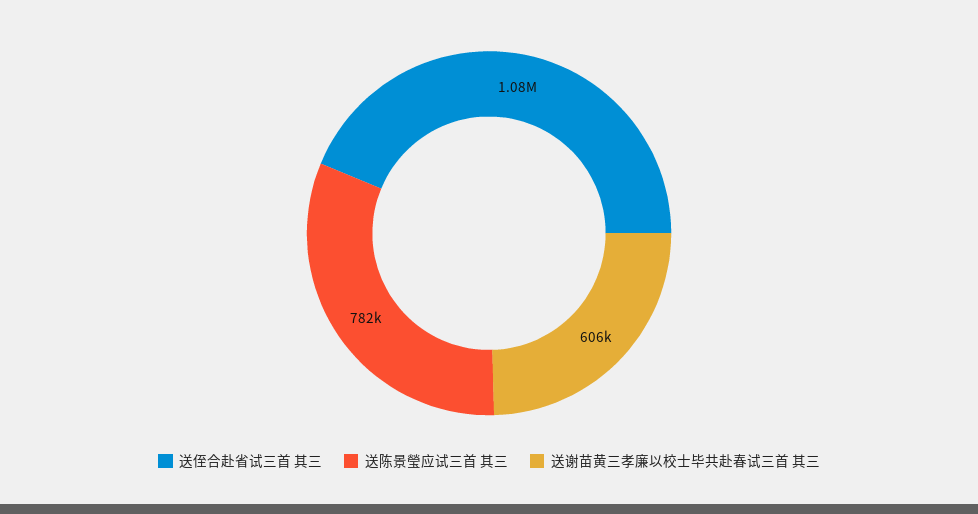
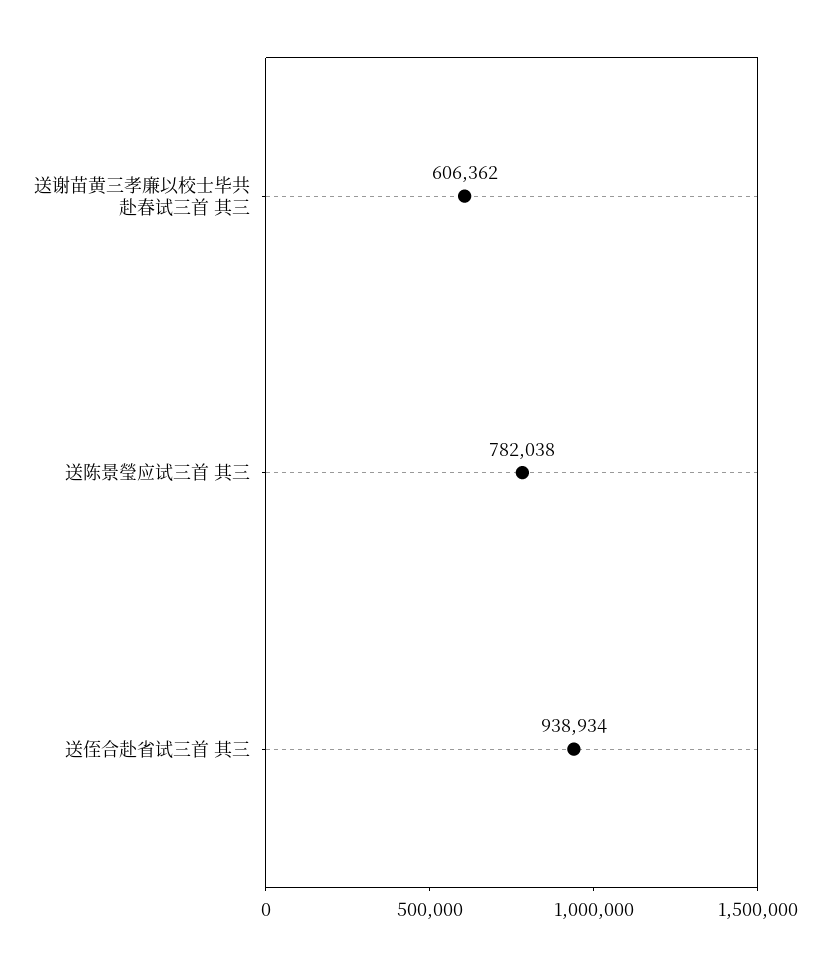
  {
-   "送侄合赴省试三首 其三": 1080000,
+   "送侄合赴省试三首 其三": 938934,
    "送陈景瑩应试三首 其三": 782038,
    "送谢苗黄三孝廉以校士毕共赴春试三首 其三": 606362
  }

